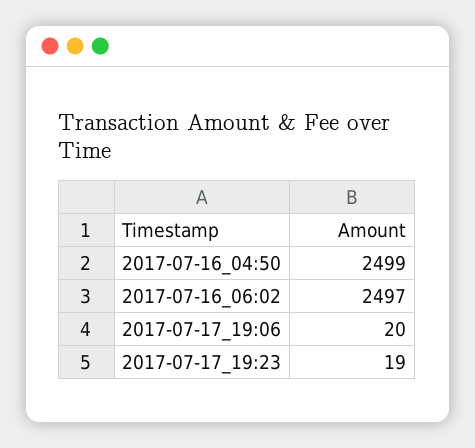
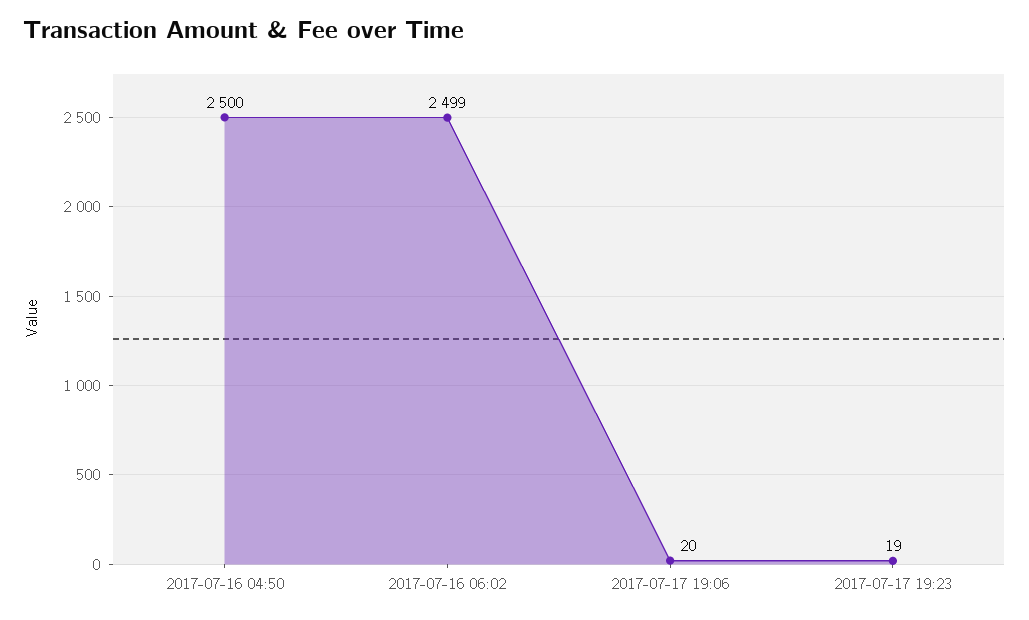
  {
-   "2017-07-16_04:50": 2499,
+   "2017-07-16_04:50": 2500,
-   "2017-07-16_06:02": 2497,
+   "2017-07-16_06:02": 2499,
    "2017-07-17_19:06": 20,
    "2017-07-17_19:23": 19
  }

